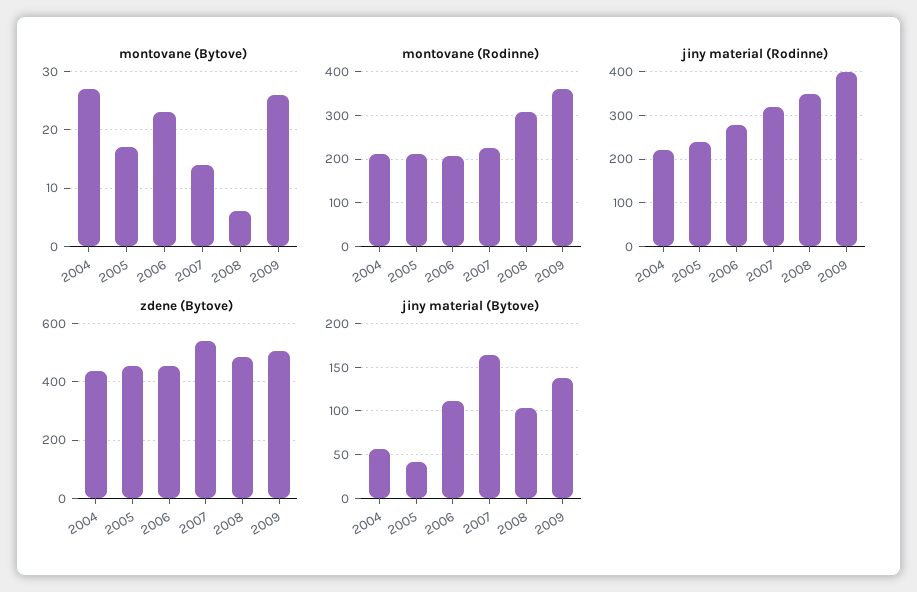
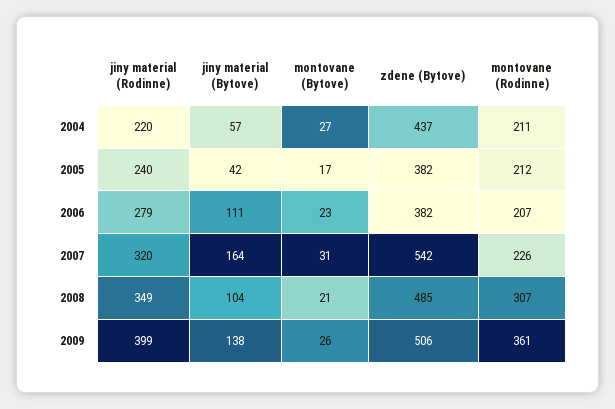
  {
    "montovane (Bytove)": {
      "2004": 27,
      "2005": 17,
      "2006": 23,
-     "2007": 15,
+     "2007": 31,
-     "2008": 5,
+     "2008": 21,
      "2009": 26
    },
    "montovane (Rodinne)": {
      "2004": 211,
      "2005": 212,
      "2006": 207,
      "2007": 226,
      "2008": 307,
      "2009": 361
    },
    "jiny material (Rodinne)": {
      "2004": 220,
      "2005": 240,
      "2006": 279,
      "2007": 320,
      "2008": 349,
      "2009": 399
    },
    "zdene (Bytove)": {
      "2004": 437,
-     "2005": 450,
+     "2005": 382,
-     "2006": 450,
+     "2006": 382,
      "2007": 542,
      "2008": 485,
      "2009": 506
    },
    "jiny material (Bytove)": {
      "2004": 57,
      "2005": 42,
      "2006": 111,
      "2007": 164,
      "2008": 104,
      "2009": 138
    }
  }

